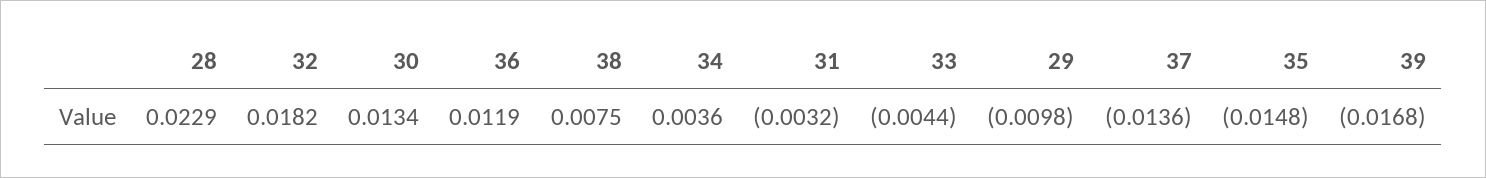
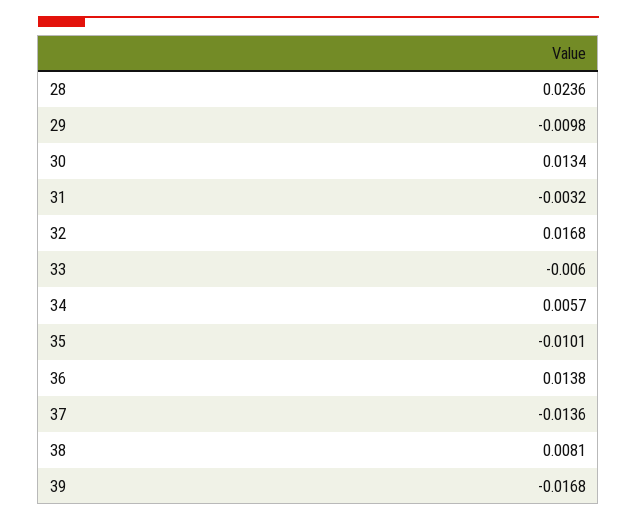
  {
-   "28": 0.0229,
+   "28": 0.0236,
-   "32": 0.0182,
+   "32": 0.0168,
    "30": 0.0134,
-   "36": 0.0119,
+   "36": 0.0138,
-   "38": 0.0075,
+   "38": 0.0081,
-   "34": 0.0036,
+   "34": 0.0057,
    "31": -0.0032,
-   "33": -0.0044,
+   "33": -0.006,
    "29": -0.0098,
    "37": -0.0136,
-   "35": -0.0148,
+   "35": -0.0101,
    "39": -0.0168
  }

